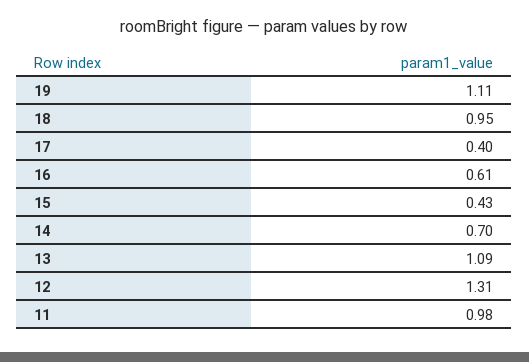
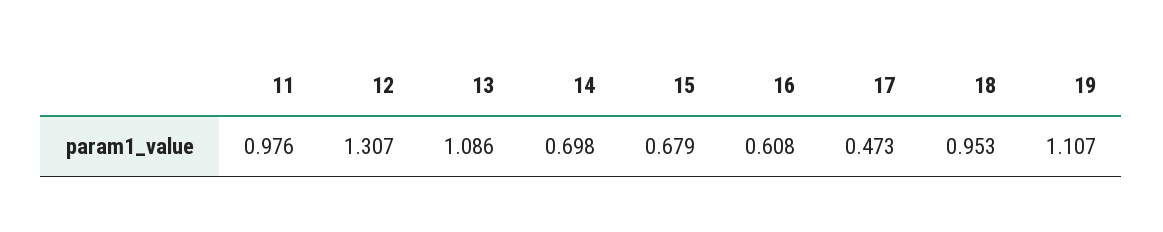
  {
    "19": 1.107,
    "18": 0.953,
-   "17": 0.4,
+   "17": 0.473,
    "16": 0.608,
-   "15": 0.43,
+   "15": 0.679,
    "14": 0.698,
    "13": 1.086,
    "12": 1.307,
    "11": 0.976
  }

